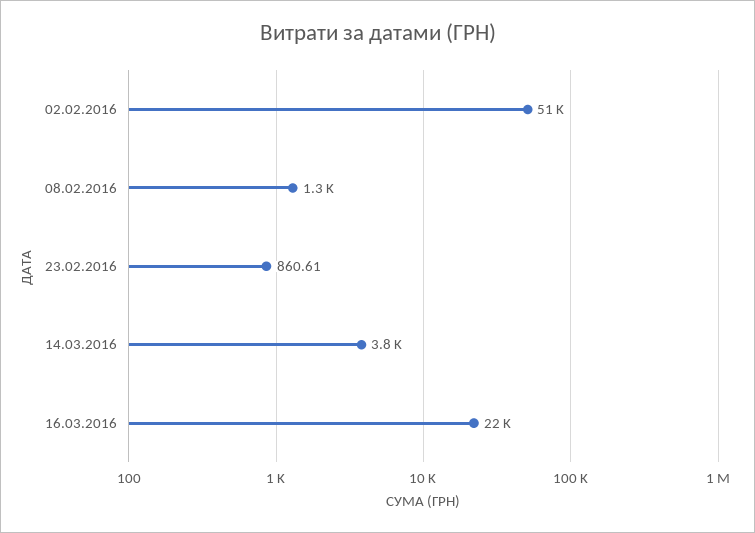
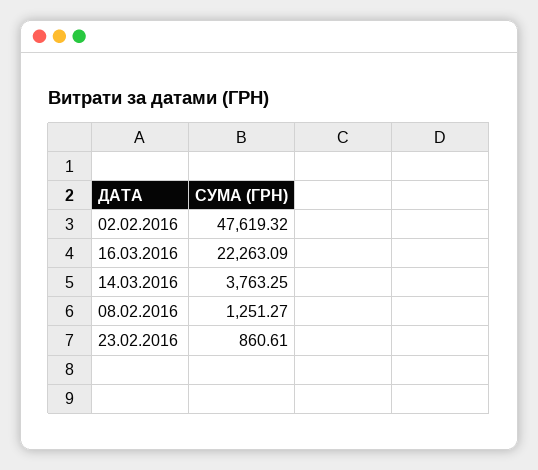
  {
-   "02.02.2016": 51000,
+   "02.02.2016": 47619.32,
    "08.02.2016": 1251.27,
    "23.02.2016": 860.61,
    "14.03.2016": 3763.25,
    "16.03.2016": 22263.09
  }

